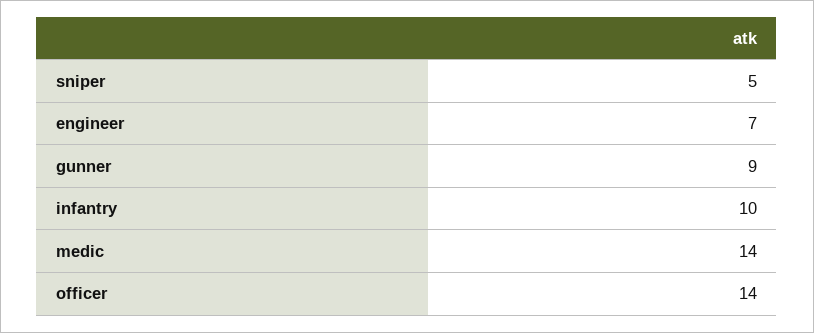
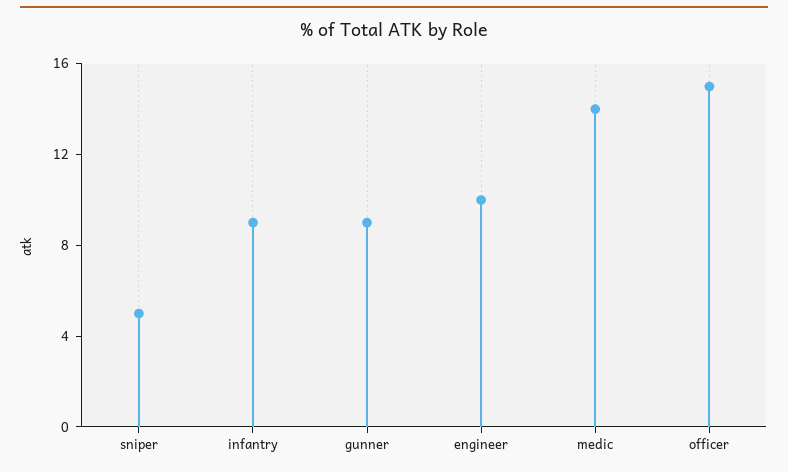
  {
    "sniper": 5,
-   "engineer": 7,
+   "engineer": 10,
    "gunner": 9,
-   "infantry": 10,
+   "infantry": 9,
    "medic": 14,
-   "officer": 14
+   "officer": 15
  }

